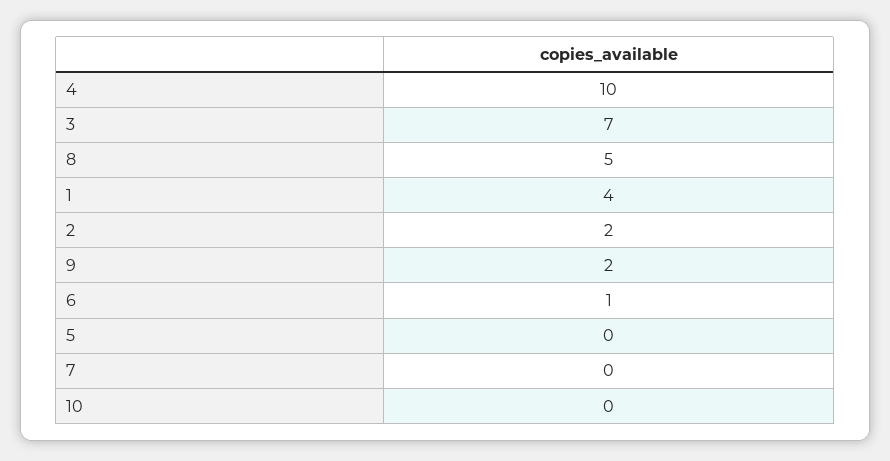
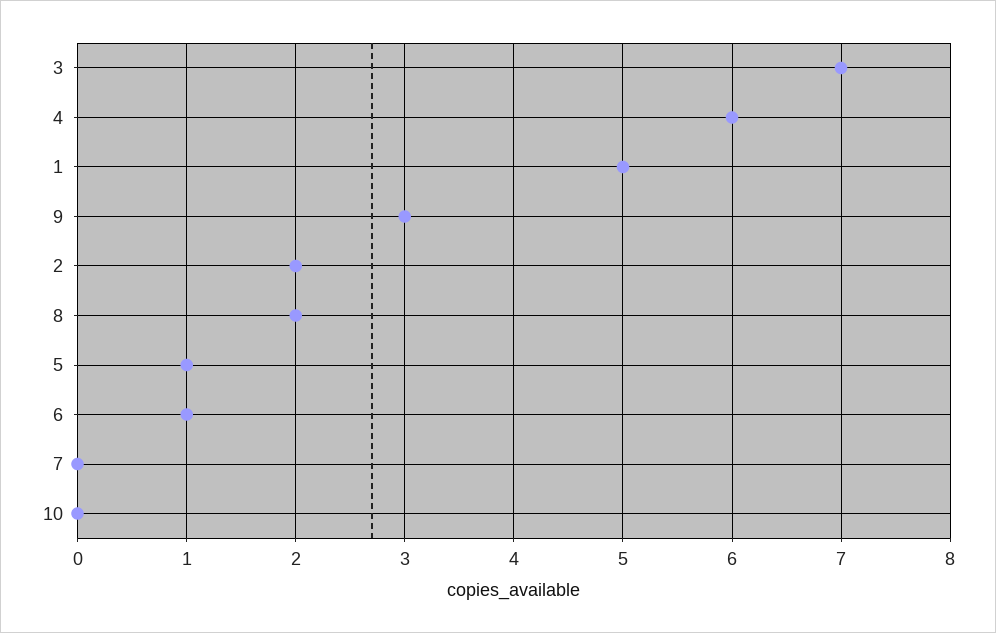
  {
-   "4": 10,
+   "4": 6,
    "3": 7,
-   "8": 5,
+   "8": 2,
-   "1": 4,
+   "1": 5,
    "2": 2,
-   "9": 2,
+   "9": 3,
    "6": 1,
-   "5": 0,
+   "5": 1,
    "7": 0,
    "10": 0
  }

